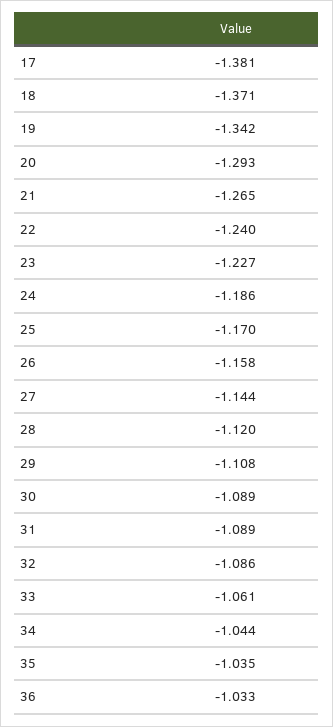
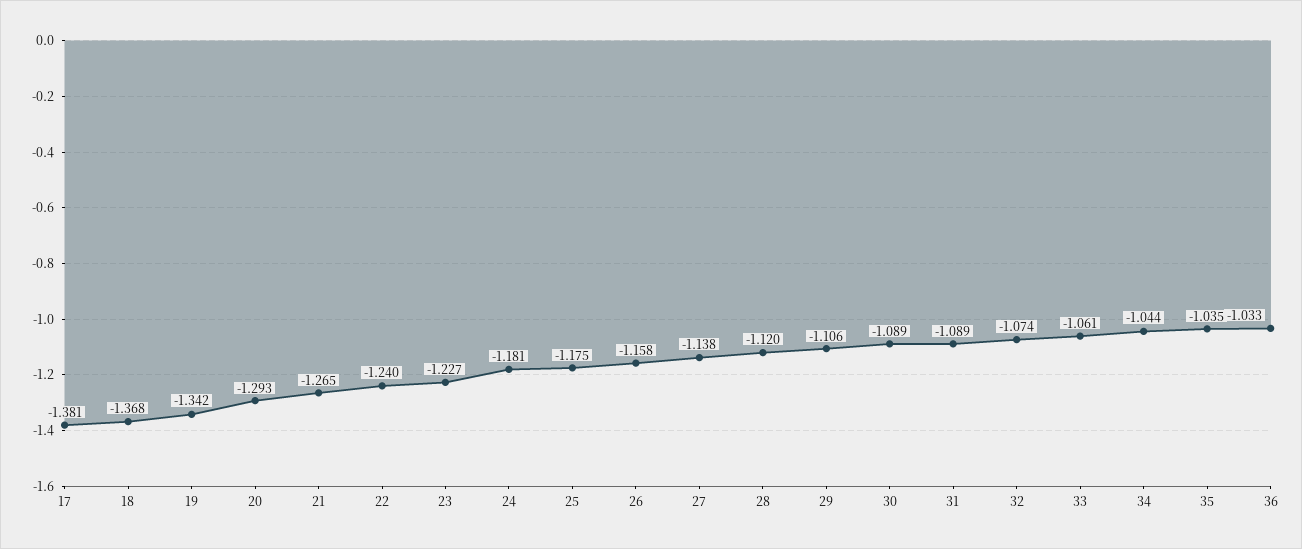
  {
    "17": -1.381,
-   "18": -1.371,
+   "18": -1.368,
    "19": -1.342,
    "20": -1.293,
    "21": -1.265,
    "22": -1.24,
    "23": -1.227,
-   "24": -1.186,
+   "24": -1.181,
-   "25": -1.17,
+   "25": -1.175,
    "26": -1.158,
-   "27": -1.144,
+   "27": -1.138,
    "28": -1.12,
-   "29": -1.108,
+   "29": -1.106,
    "30": -1.089,
    "31": -1.089,
-   "32": -1.086,
+   "32": -1.074,
    "33": -1.061,
    "34": -1.044,
    "35": -1.035,
    "36": -1.033
  }

